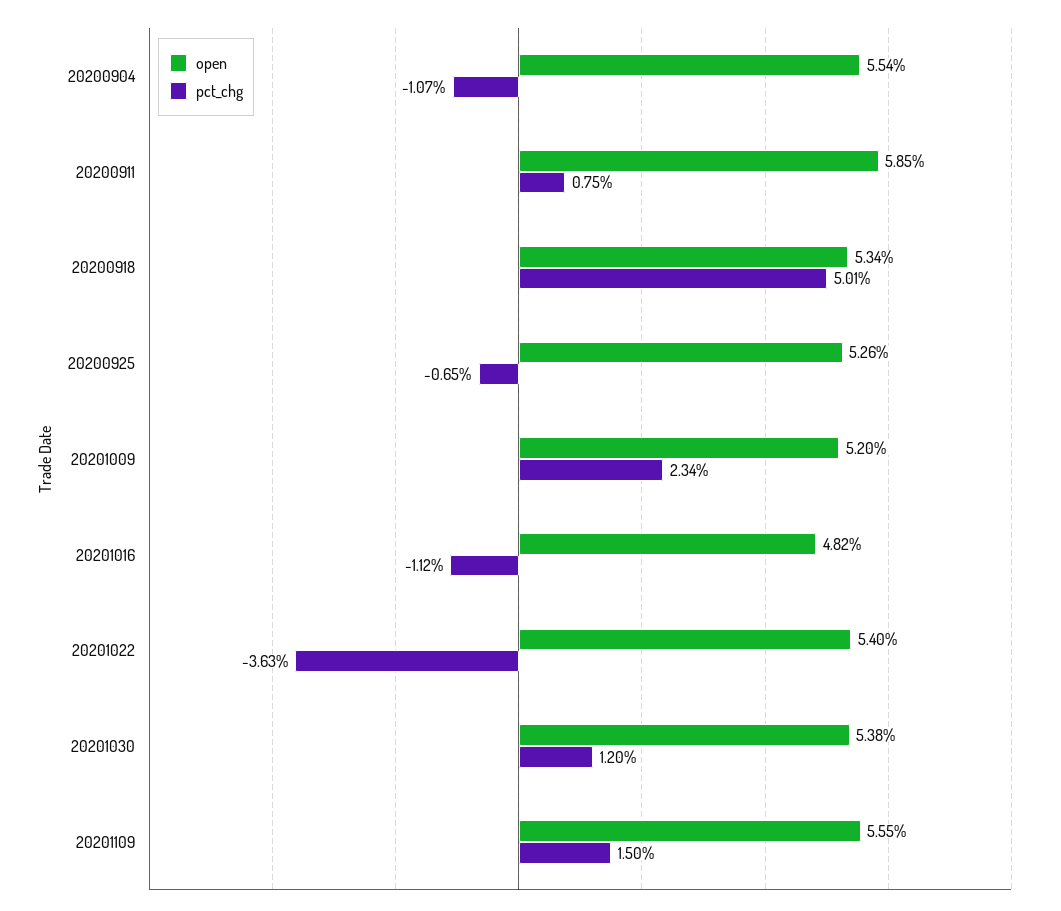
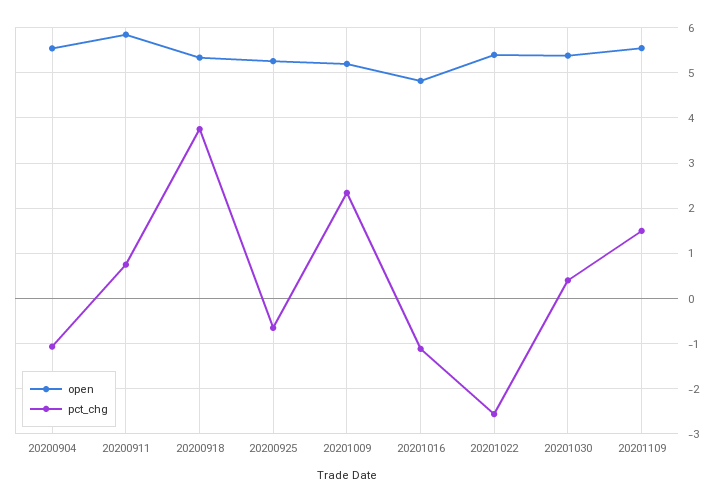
  {
    "open": {
      "20200904": 5.54,
      "20200911": 5.85,
      "20200918": 5.34,
      "20200925": 5.26,
      "20201009": 5.2,
      "20201016": 4.82,
      "20201022": 5.4,
      "20201030": 5.38,
      "20201109": 5.55
    },
    "pct_chg": {
      "20200904": -1.07,
      "20200911": 0.75,
-     "20200918": 5.01,
+     "20200918": 3.8,
      "20200925": -0.65,
      "20201009": 2.34,
      "20201016": -1.12,
-     "20201022": -3.63,
+     "20201022": -2.6,
-     "20201030": 1.2,
+     "20201030": 0.4,
      "20201109": 1.5
    }
  }

